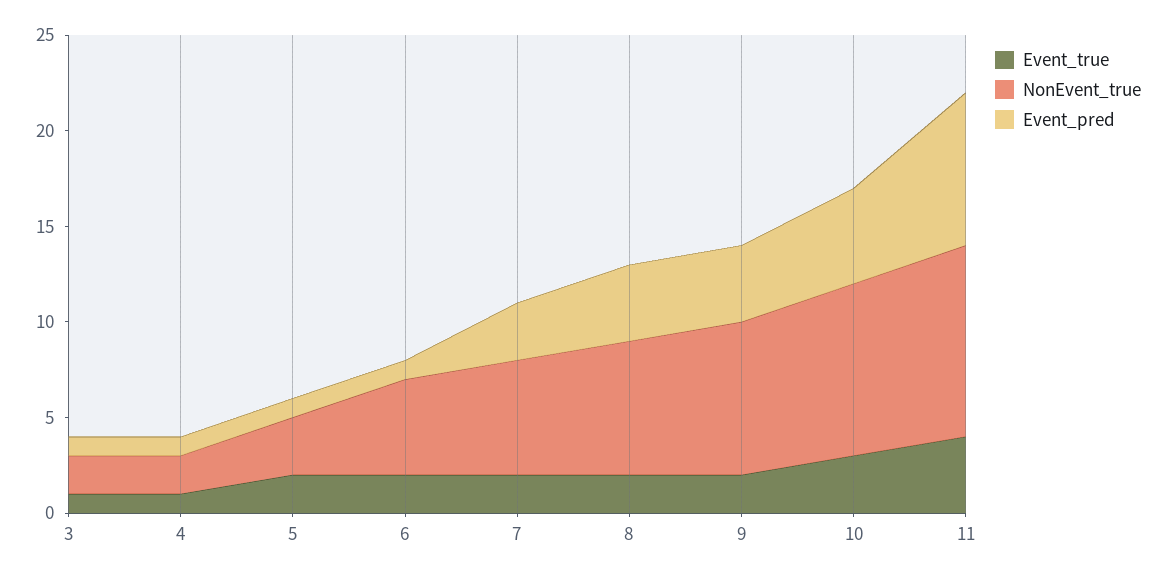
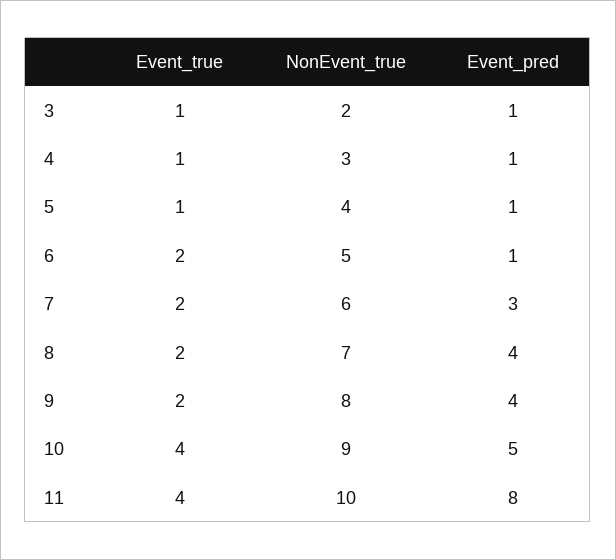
  {
    "Event_true": {
      "3": 1,
      "4": 1,
-     "5": 2,
+     "5": 1,
      "6": 2,
      "7": 2,
      "8": 2,
      "9": 2,
-     "10": 3,
+     "10": 4,
      "11": 4
    },
    "NonEvent_true": {
      "3": 2,
-     "4": 2,
+     "4": 3,
-     "5": 3,
+     "5": 4,
      "6": 5,
      "7": 6,
      "8": 7,
      "9": 8,
      "10": 9,
      "11": 10
    },
    "Event_pred": {
      "3": 1,
      "4": 1,
      "5": 1,
      "6": 1,
      "7": 3,
      "8": 4,
      "9": 4,
      "10": 5,
      "11": 8
    }
  }

